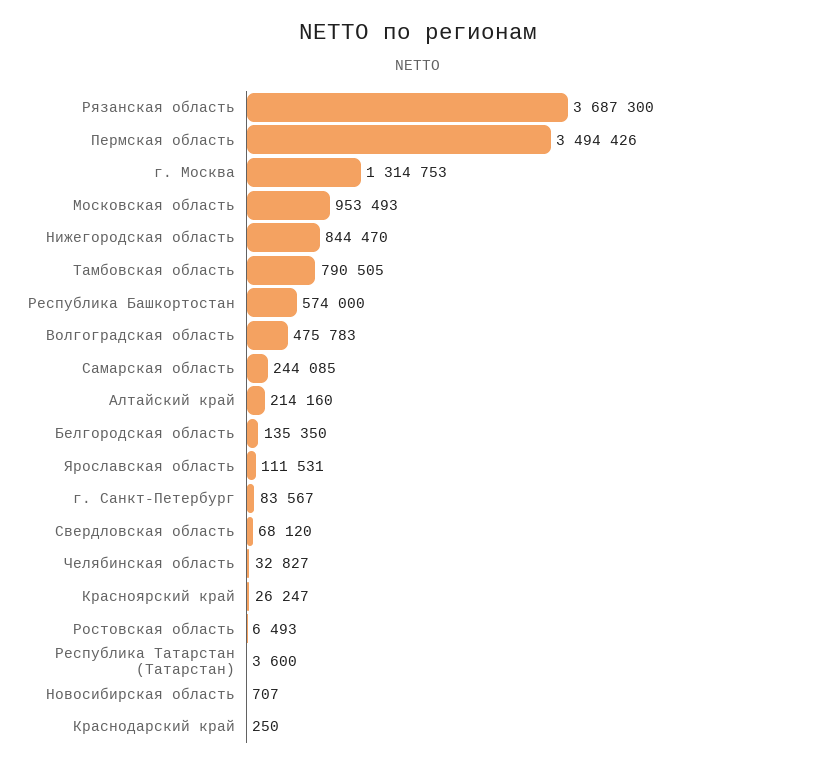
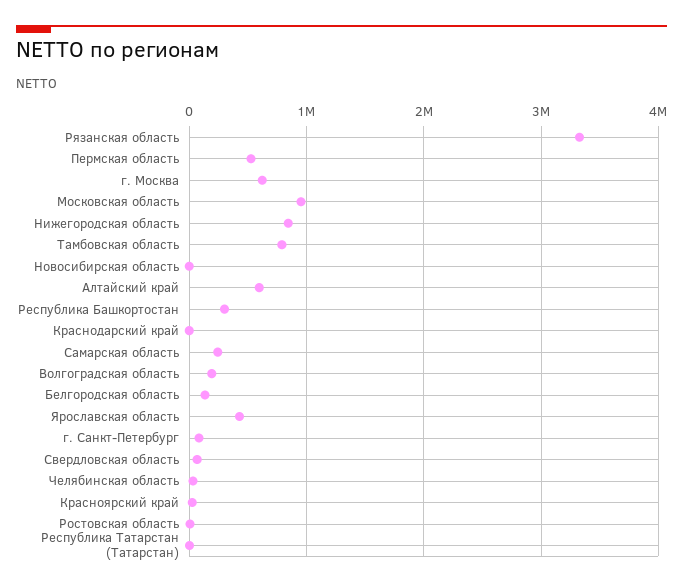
  {
-   "Рязанская область": 3687300,
+   "Рязанская область": 3300000,
-   "Пермская область": 3494426,
+   "Пермская область": 500000,
-   "г. Москва": 1314753,
+   "г. Москва": 600000,
    "Московская область": 953493,
    "Нижегородская область": 844470,
    "Тамбовская область": 790505,
-   "Республика Башкортостан": 574000,
+   "Республика Башкортостан": 300000,
-   "Волгоградская область": 475783,
+   "Волгоградская область": 200000,
    "Самарская область": 244085,
-   "Алтайский край": 214160,
+   "Алтайский край": 600000,
    "Белгородская область": 135350,
-   "Ярославская область": 111531,
+   "Ярославская область": 400000,
    "г. Санкт-Петербург": 83567,
    "Свердловская область": 68120,
    "Челябинская область": 32827,
    "Красноярский край": 26247,
    "Ростовская область": 6493,
    "Республика Татарстан (Татарстан)": 3600,
    "Новосибирская область": 707,
    "Краснодарский край": 250
  }

